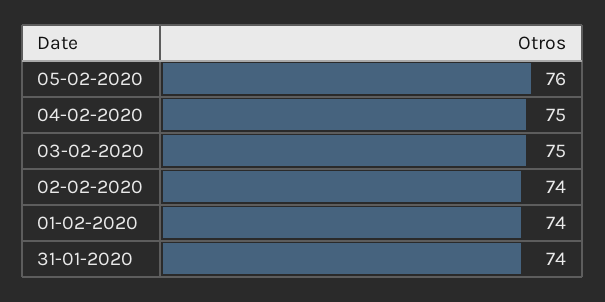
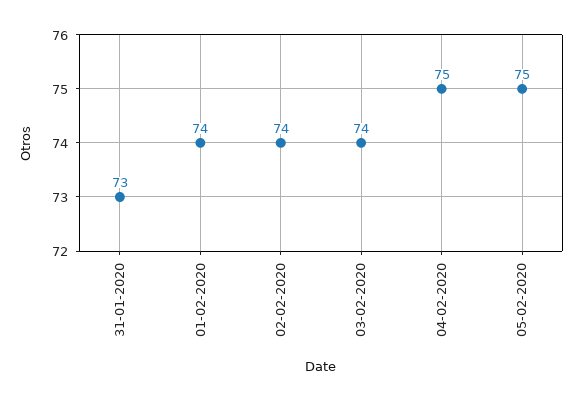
  {
-   "05-02-2020": 76,
+   "05-02-2020": 75,
    "04-02-2020": 75,
-   "03-02-2020": 75,
+   "03-02-2020": 74,
    "02-02-2020": 74,
    "01-02-2020": 74,
-   "31-01-2020": 74
+   "31-01-2020": 73
  }

